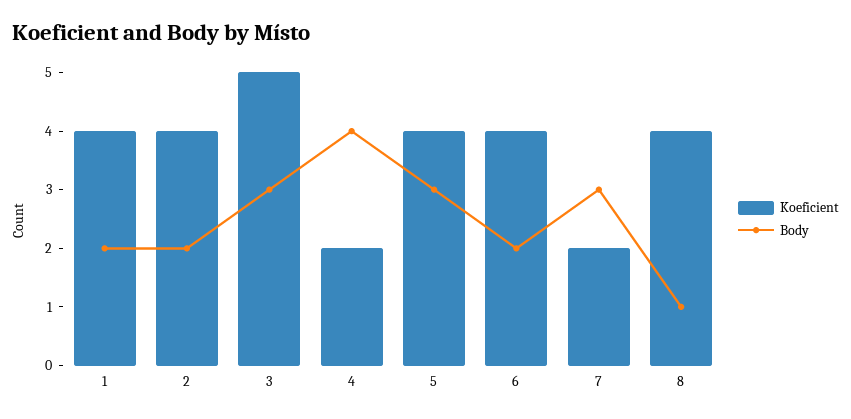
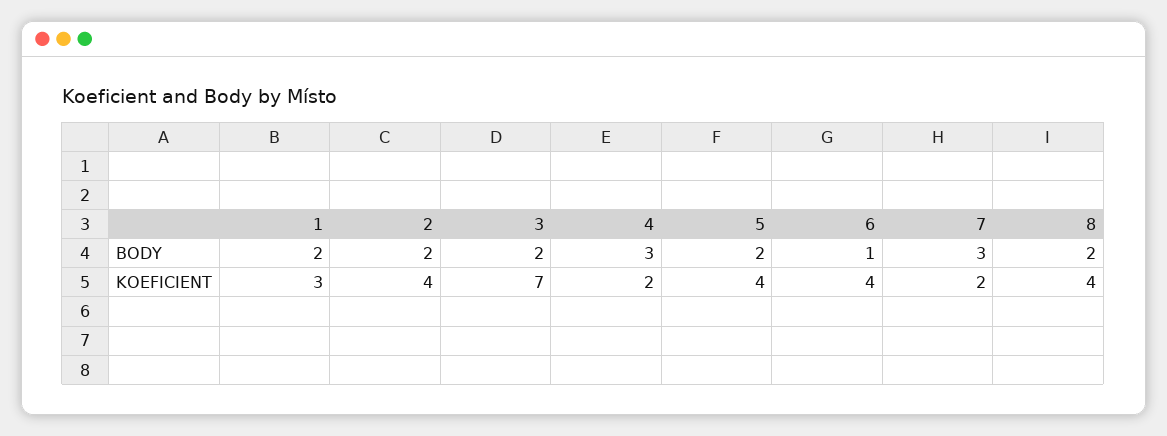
  {
    "Koeficient": {
-     "1": 4,
+     "1": 3,
      "2": 4,
-     "3": 5,
+     "3": 7,
      "4": 2,
      "5": 4,
      "6": 4,
      "7": 2,
      "8": 4
    },
    "Body": {
      "1": 2,
      "2": 2,
-     "3": 3,
+     "3": 2,
-     "4": 4,
+     "4": 3,
-     "5": 3,
+     "5": 2,
-     "6": 2,
+     "6": 1,
      "7": 3,
-     "8": 1
+     "8": 2
    }
  }

